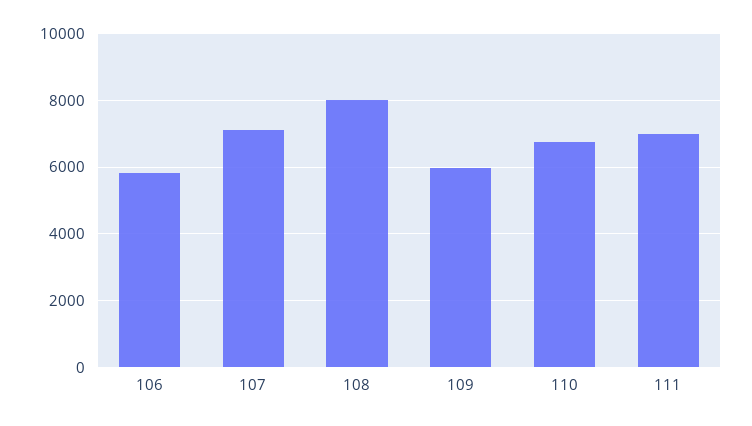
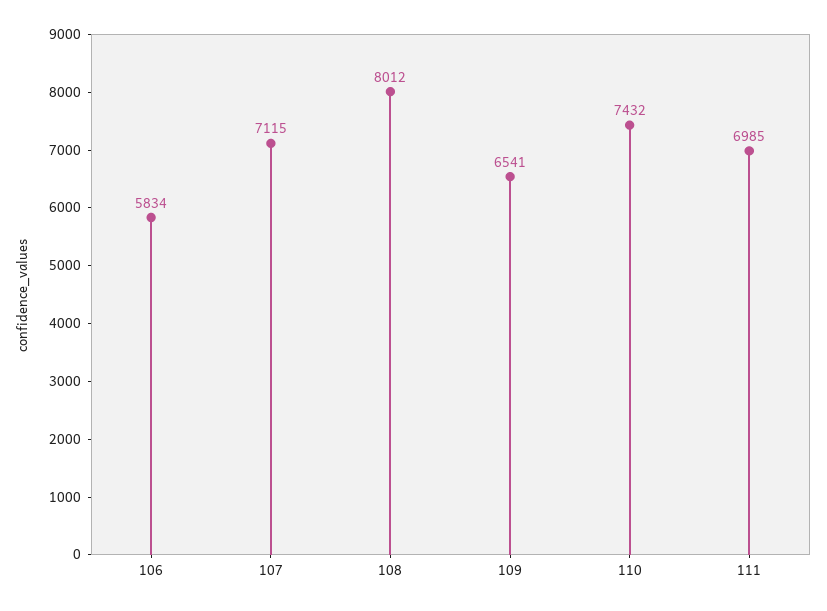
  {
    "106": 5834,
    "107": 7115,
    "108": 8012,
-   "109": 6000,
+   "109": 6541,
-   "110": 6800,
+   "110": 7432,
    "111": 6985
  }

